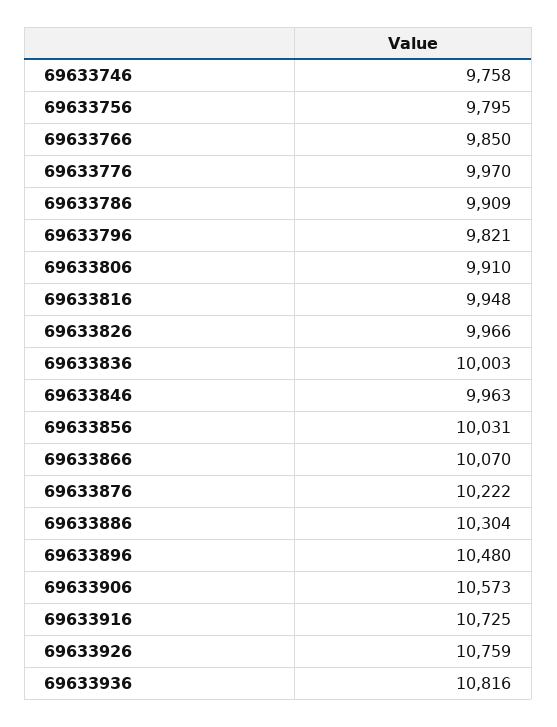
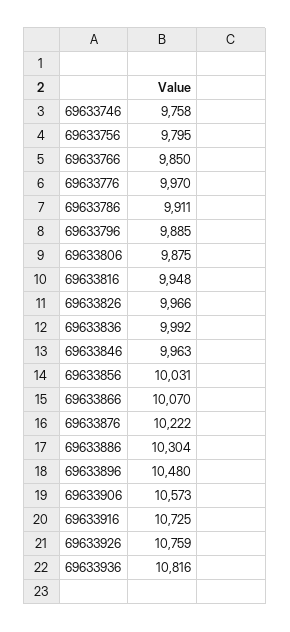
  {
    "69633746": 9758,
    "69633756": 9795,
    "69633766": 9850,
    "69633776": 9970,
-   "69633786": 9909,
+   "69633786": 9911,
-   "69633796": 9821,
+   "69633796": 9885,
-   "69633806": 9910,
+   "69633806": 9875,
    "69633816": 9948,
    "69633826": 9966,
-   "69633836": 10003,
+   "69633836": 9992,
    "69633846": 9963,
    "69633856": 10031,
    "69633866": 10070,
    "69633876": 10222,
    "69633886": 10304,
    "69633896": 10480,
    "69633906": 10573,
    "69633916": 10725,
    "69633926": 10759,
    "69633936": 10816
  }

